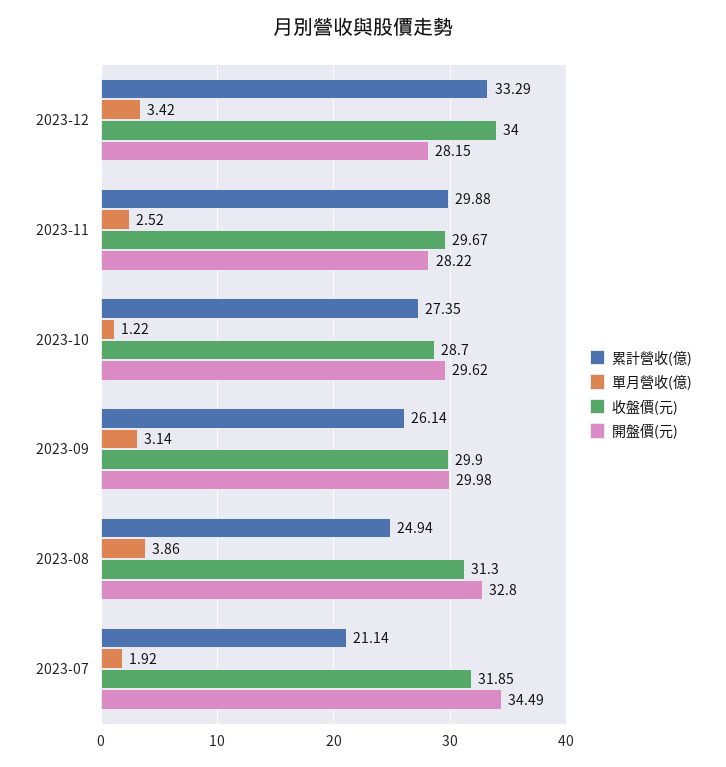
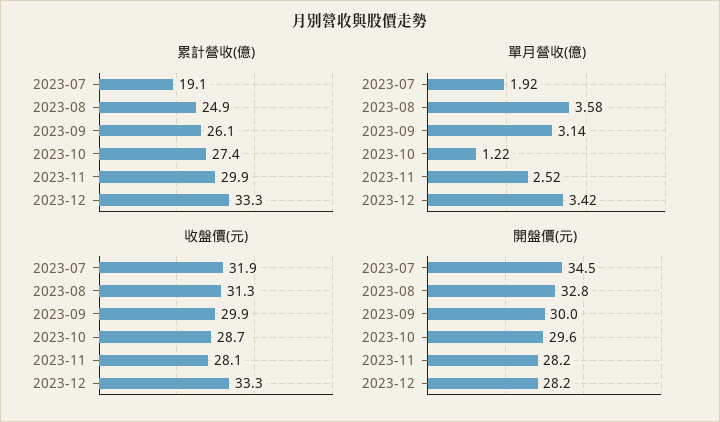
  {
    "累計營收(億)": {
      "2023-12": 33.29,
      "2023-11": 29.88,
      "2023-10": 27.35,
      "2023-09": 26.14,
      "2023-08": 24.94,
-     "2023-07": 21.14
+     "2023-07": 19.1
    },
    "單月營收(億)": {
      "2023-12": 3.42,
      "2023-11": 2.52,
      "2023-10": 1.22,
      "2023-09": 3.14,
-     "2023-08": 3.86,
+     "2023-08": 3.58,
      "2023-07": 1.92
    },
    "收盤價(元)": {
-     "2023-12": 34,
+     "2023-12": 33.3,
-     "2023-11": 29.67,
+     "2023-11": 28.1,
      "2023-10": 28.7,
      "2023-09": 29.9,
      "2023-08": 31.3,
      "2023-07": 31.85
    },
    "開盤價(元)": {
      "2023-12": 28.15,
      "2023-11": 28.22,
      "2023-10": 29.62,
      "2023-09": 29.98,
      "2023-08": 32.8,
      "2023-07": 34.49
    }
  }

